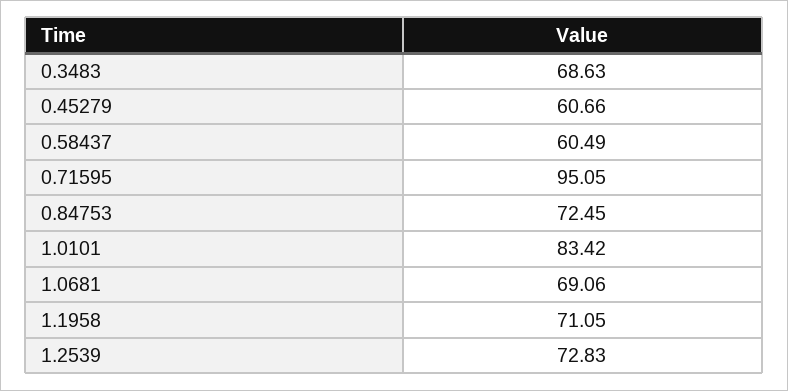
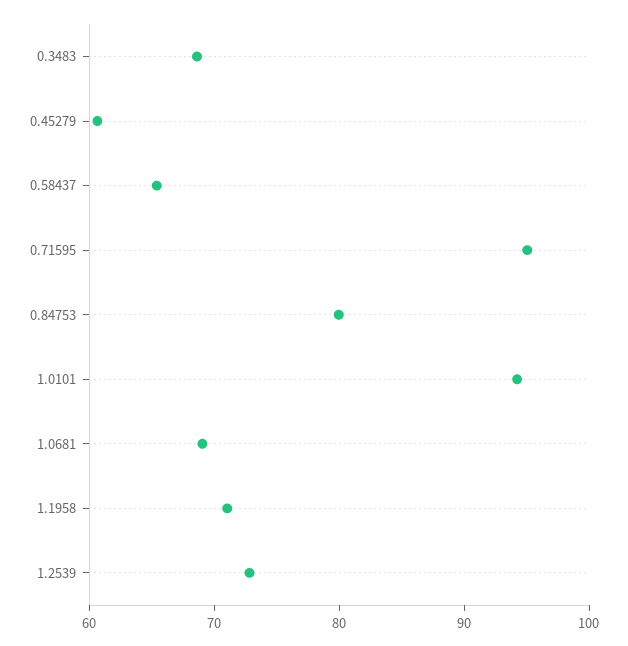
  {
    "0.3483": 68.63,
    "0.45279": 60.66,
-   "0.58437": 60.49,
+   "0.58437": 66,
    "0.71595": 95.05,
-   "0.84753": 72.45,
+   "0.84753": 80,
-   "1.0101": 83.42,
+   "1.0101": 94,
    "1.0681": 69.06,
    "1.1958": 71.05,
    "1.2539": 72.83
  }

